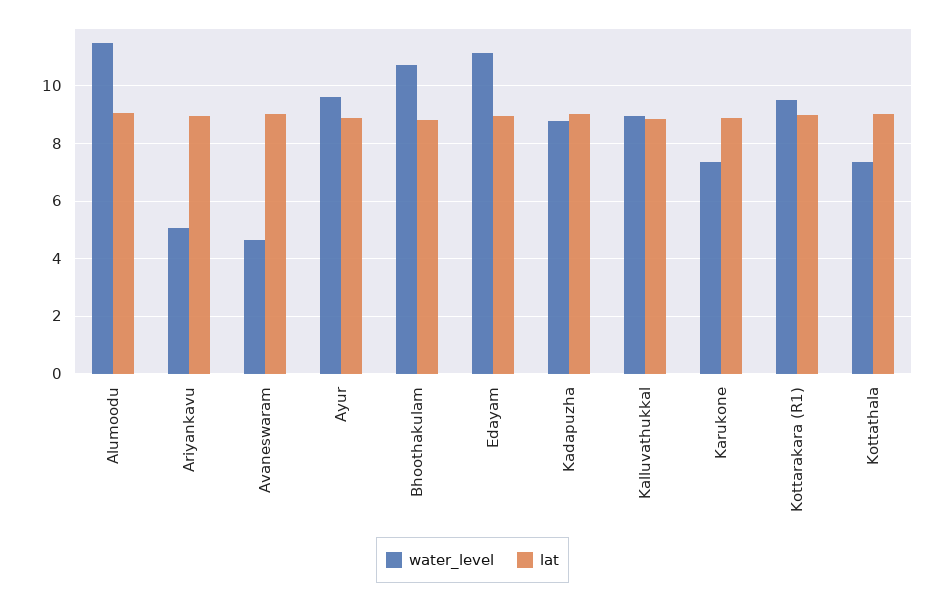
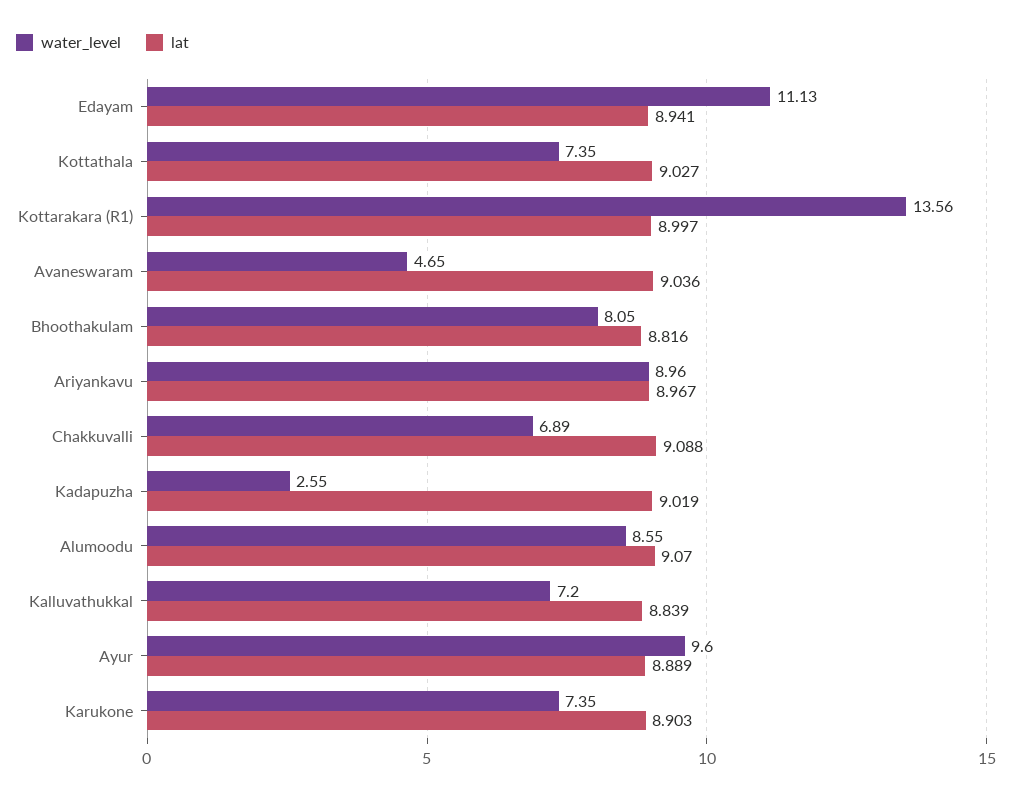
  {
    "water_level": {
-     "Alumoodu": 11.5,
+     "Alumoodu": 8.55,
-     "Ariyankavu": 5,
+     "Ariyankavu": 8.96,
      "Avaneswaram": 4.65,
      "Ayur": 9.6,
-     "Bhoothakulam": 10.75,
+     "Bhoothakulam": 8.05,
      "Edayam": 11.13,
-     "Kadapuzha": 8.75,
+     "Kadapuzha": 2.55,
-     "Kalluvathukkal": 9,
+     "Kalluvathukkal": 7.2,
      "Karukone": 7.35,
-     "Kottarakara (R1)": 9.5,
+     "Kottarakara (R1)": 13.56,
-     "Kottathala": 7.35
+     "Kottathala": 7.35,
+     "Chakkuvalli": 6.89
    },
    "lat": {
      "Alumoodu": 9.07,
      "Ariyankavu": 8.967,
      "Avaneswaram": 9.036,
      "Ayur": 8.889,
      "Bhoothakulam": 8.816,
      "Edayam": 8.941,
      "Kadapuzha": 9.019,
      "Kalluvathukkal": 8.839,
      "Karukone": 8.903,
      "Kottarakara (R1)": 8.997,
-     "Kottathala": 9.027
+     "Kottathala": 9.027,
+     "Chakkuvalli": 9.088
    }
  }

